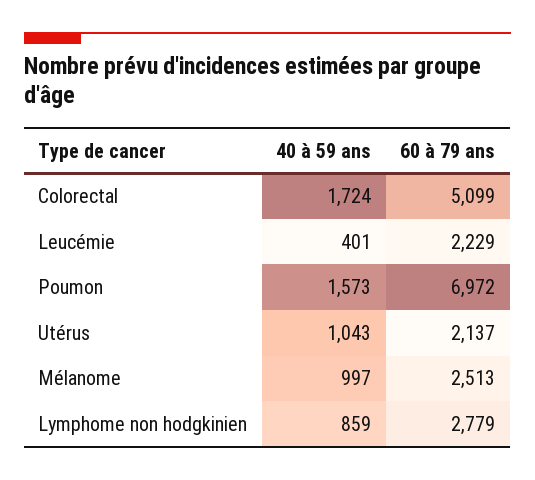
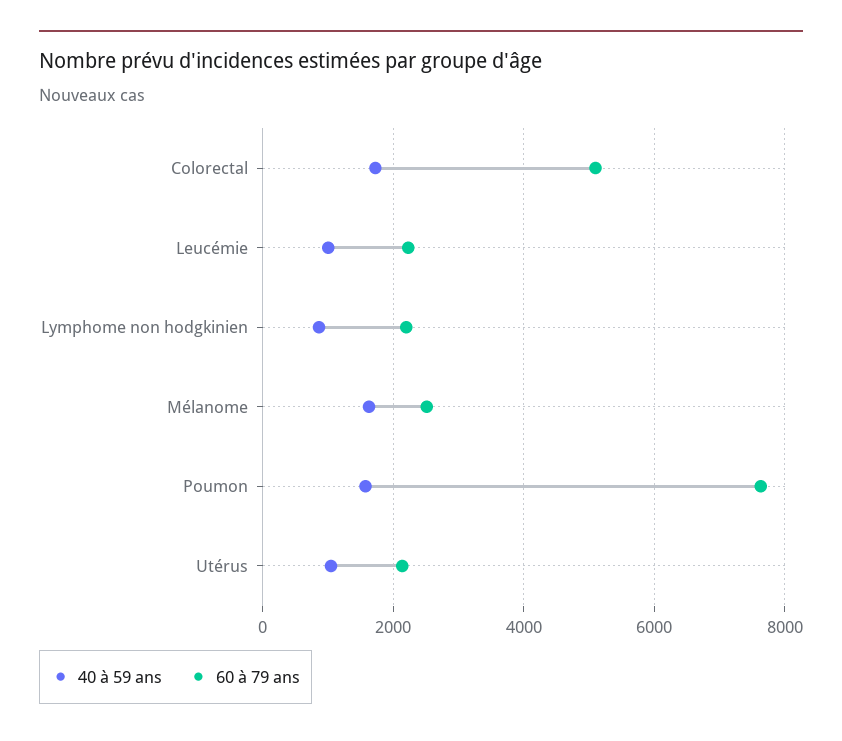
  {
    "40 à 59 ans": {
      "Colorectal": 1724,
-     "Leucémie": 401,
+     "Leucémie": 1000,
      "Poumon": 1573,
      "Utérus": 1043,
-     "Mélanome": 997,
+     "Mélanome": 1600,
      "Lymphome non hodgkinien": 859
    },
    "60 à 79 ans": {
      "Colorectal": 5099,
      "Leucémie": 2229,
-     "Poumon": 6972,
+     "Poumon": 7600,
      "Utérus": 2137,
      "Mélanome": 2513,
-     "Lymphome non hodgkinien": 2779
+     "Lymphome non hodgkinien": 2200
    }
  }

